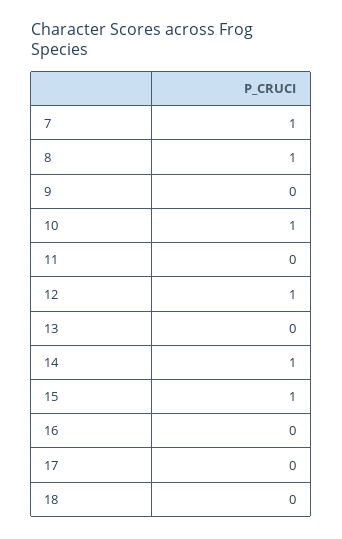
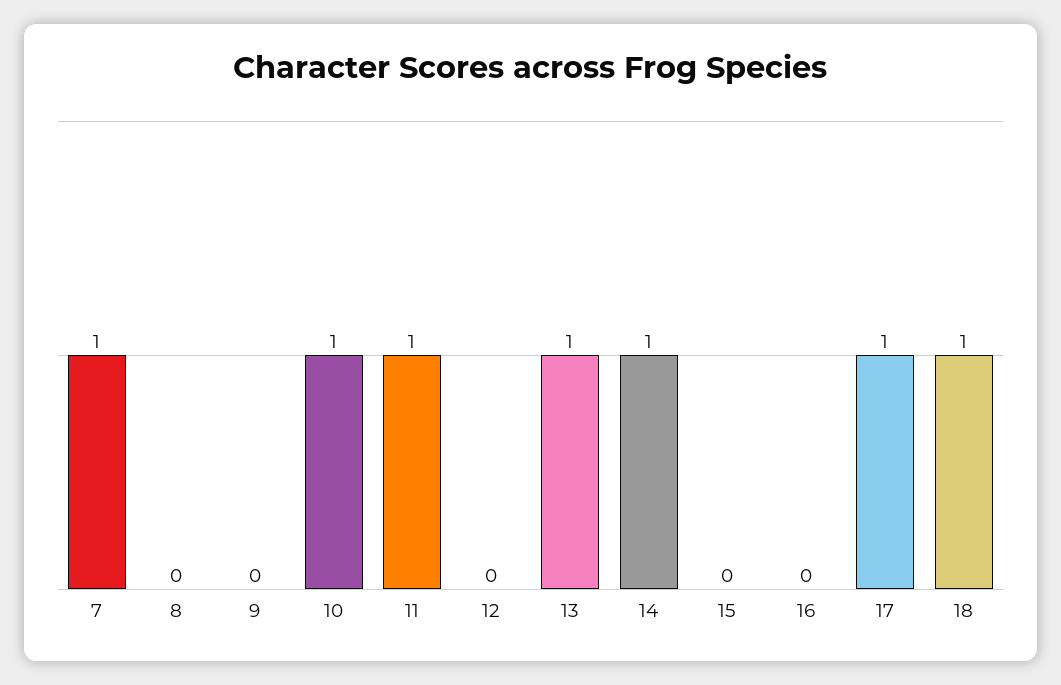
  {
    "7": 1,
-   "8": 1,
+   "8": 0,
    "9": 0,
    "10": 1,
-   "11": 0,
+   "11": 1,
-   "12": 1,
+   "12": 0,
-   "13": 0,
+   "13": 1,
    "14": 1,
-   "15": 1,
+   "15": 0,
    "16": 0,
-   "17": 0,
+   "17": 1,
-   "18": 0
+   "18": 1
  }

